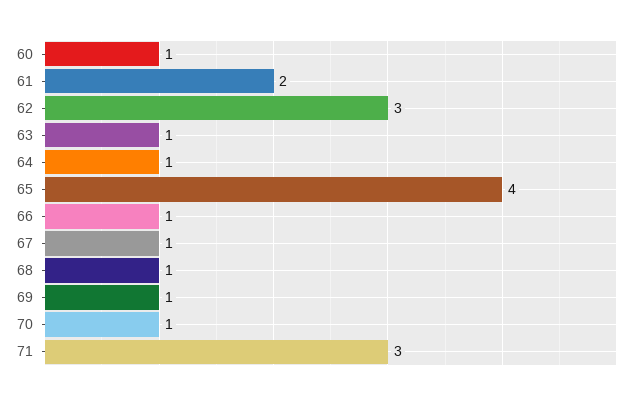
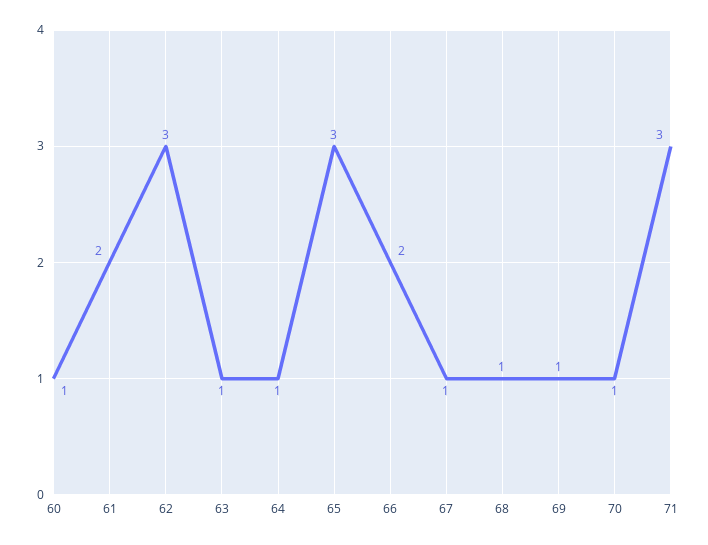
  {
    "60": 1,
    "61": 2,
    "62": 3,
    "63": 1,
    "64": 1,
-   "65": 4,
+   "65": 3,
-   "66": 1,
+   "66": 2,
    "67": 1,
    "68": 1,
    "69": 1,
    "70": 1,
    "71": 3
  }

